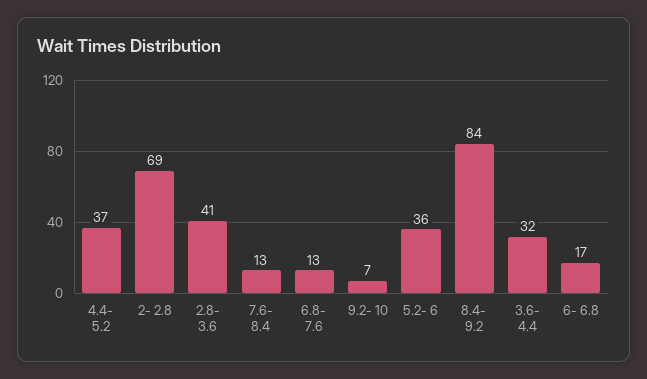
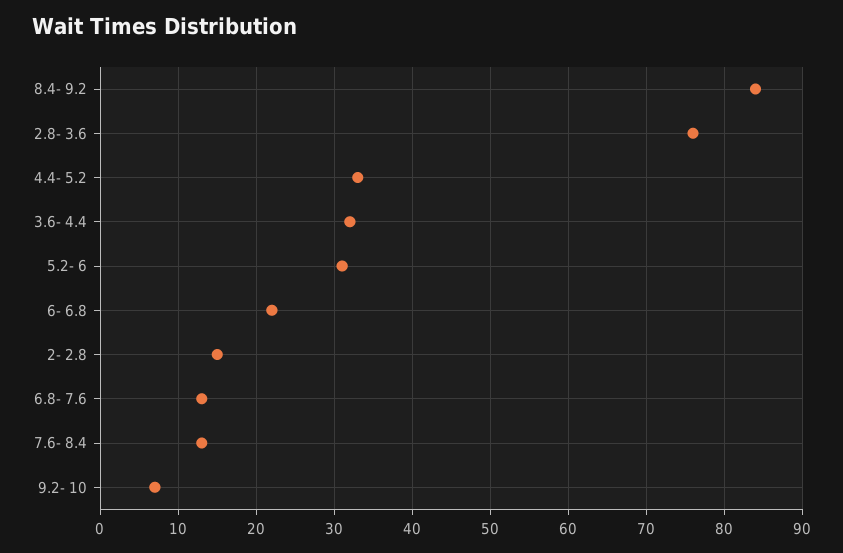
  {
-   "4.4- 5.2": 37,
+   "4.4- 5.2": 33,
-   "2- 2.8": 69,
+   "2- 2.8": 15,
-   "2.8- 3.6": 41,
+   "2.8- 3.6": 76,
    "7.6- 8.4": 13,
    "6.8- 7.6": 13,
    "9.2- 10": 7,
-   "5.2- 6": 36,
+   "5.2- 6": 31,
    "8.4- 9.2": 84,
    "3.6- 4.4": 32,
-   "6- 6.8": 17
+   "6- 6.8": 22
  }

